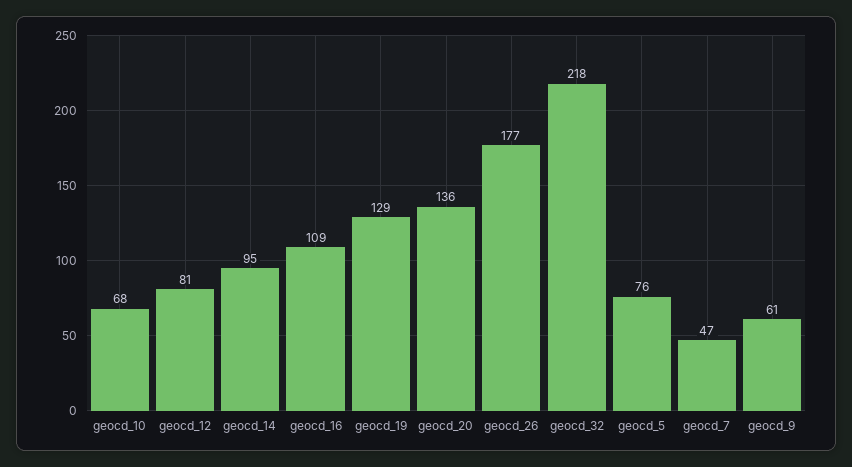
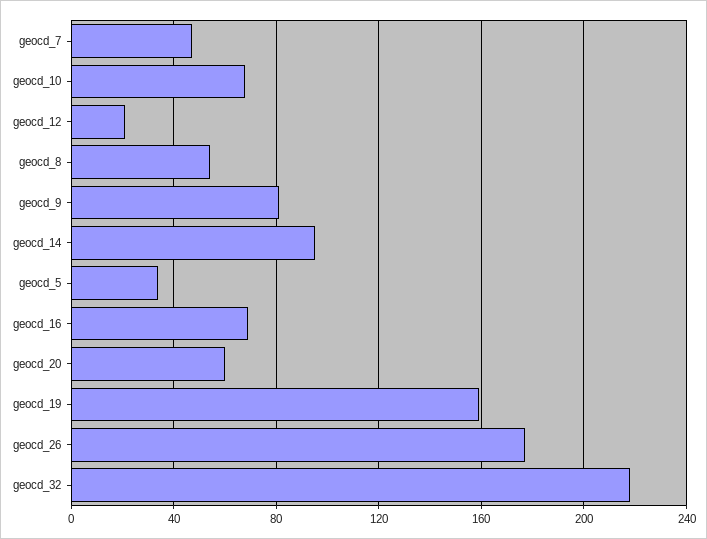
  {
    "geocd_10": 68,
-   "geocd_12": 81,
+   "geocd_12": 20,
    "geocd_14": 95,
-   "geocd_16": 109,
+   "geocd_16": 70,
-   "geocd_19": 129,
+   "geocd_19": 160,
-   "geocd_20": 136,
+   "geocd_20": 60,
    "geocd_26": 177,
    "geocd_32": 218,
-   "geocd_5": 76,
+   "geocd_5": 35,
    "geocd_7": 47,
-   "geocd_9": 61
+   "geocd_9": 80,
+   "geocd_8": 55
  }

